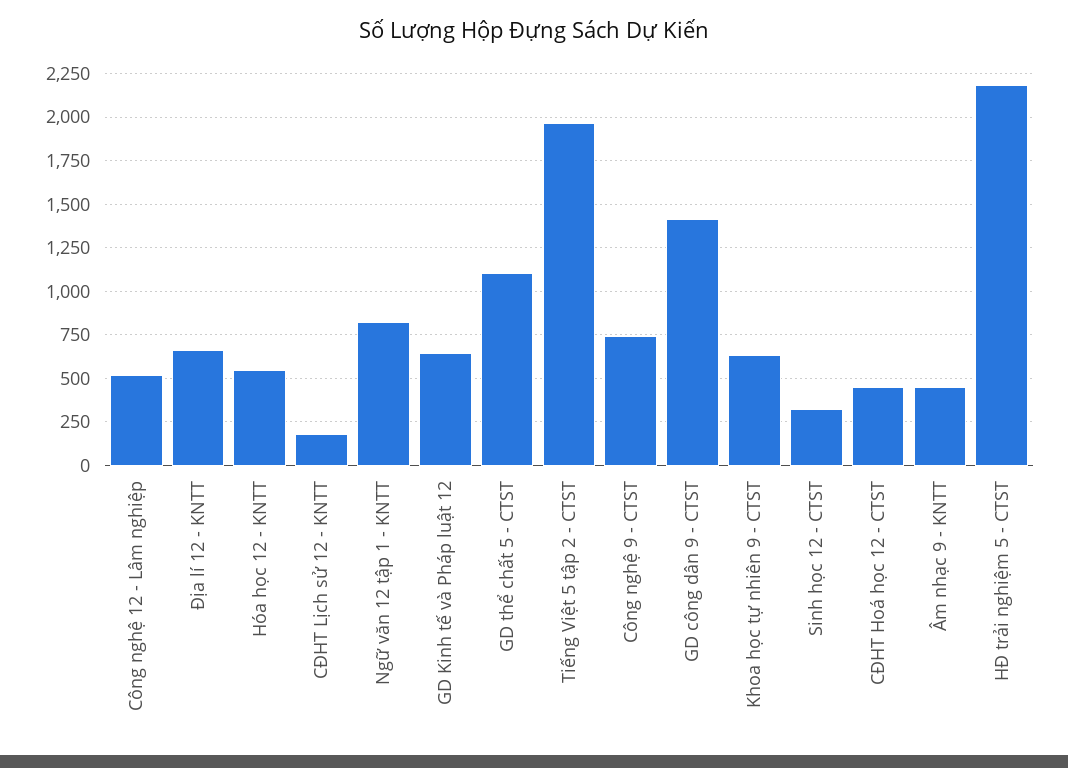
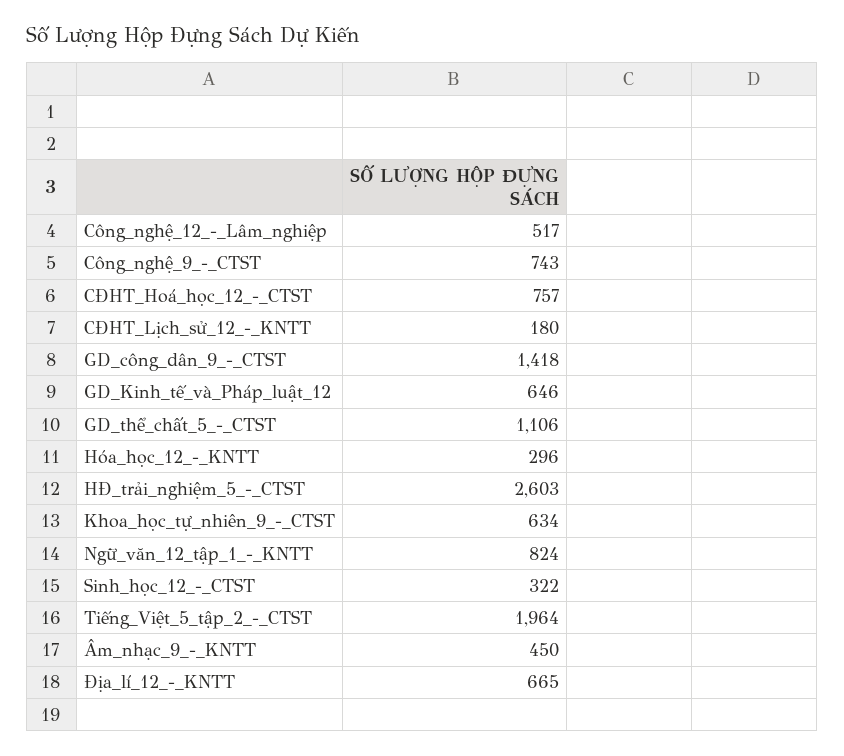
  {
    "Công nghệ 12 - Lâm nghiệp": 517,
    "Địa lí 12 - KNTT": 665,
-   "Hóa học 12 - KNTT": 550,
+   "Hóa học 12 - KNTT": 296,
    "CĐHT Lịch sử 12 - KNTT": 180,
    "Ngữ văn 12 tập 1 - KNTT": 824,
    "GD Kinh tế và Pháp luật 12": 646,
    "GD thể chất 5 - CTST": 1106,
    "Tiếng Việt 5 tập 2 - CTST": 1964,
    "Công nghệ 9 - CTST": 743,
    "GD công dân 9 - CTST": 1418,
    "Khoa học tự nhiên 9 - CTST": 634,
    "Sinh học 12 - CTST": 322,
-   "CĐHT Hoá học 12 - CTST": 450,
+   "CĐHT Hoá học 12 - CTST": 757,
    "Âm nhạc 9 - KNTT": 450,
-   "HĐ trải nghiệm 5 - CTST": 2200
+   "HĐ trải nghiệm 5 - CTST": 2603
  }

